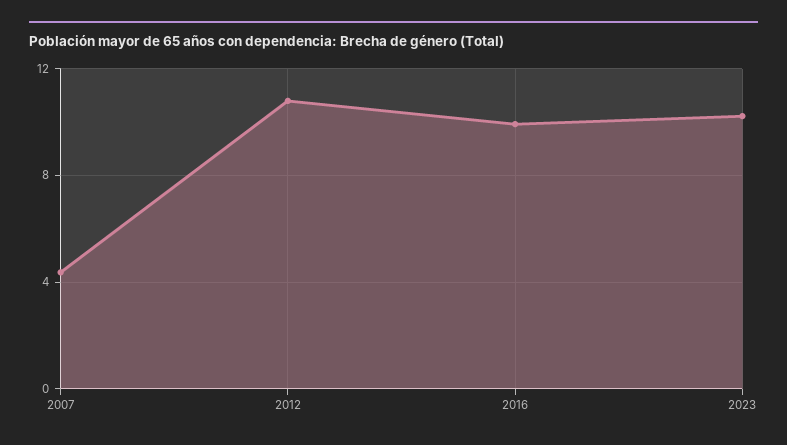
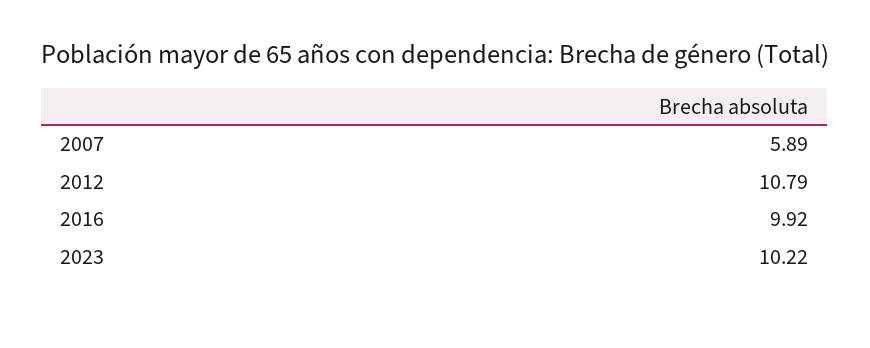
  {
-   "2007": 4.5,
+   "2007": 5.89,
    "2012": 10.79,
    "2016": 9.92,
    "2023": 10.22
  }

